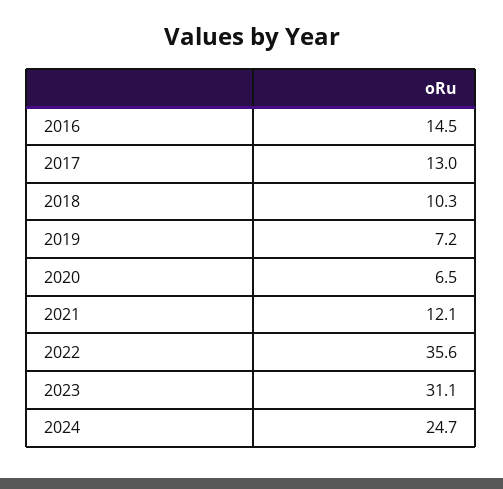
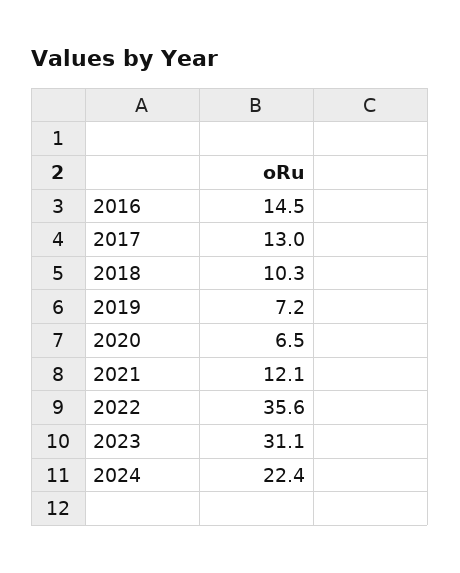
  {
    "2016": 14.5,
    "2017": 13,
    "2018": 10.3,
    "2019": 7.2,
    "2020": 6.5,
    "2021": 12.1,
    "2022": 35.6,
    "2023": 31.1,
-   "2024": 24.7
+   "2024": 22.4
  }

